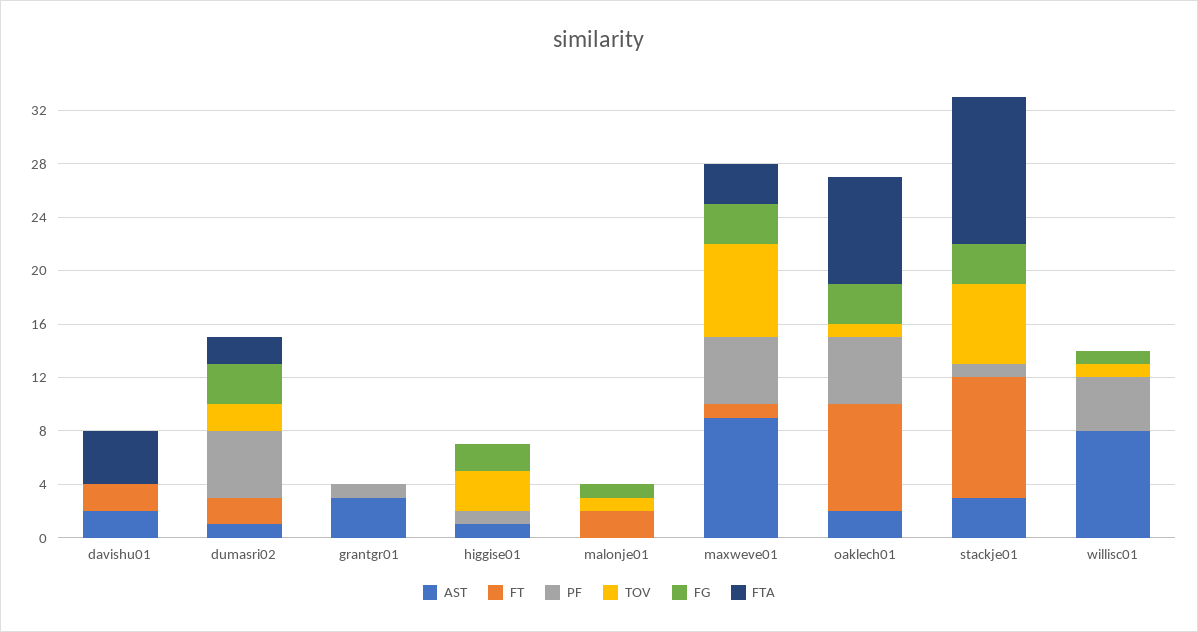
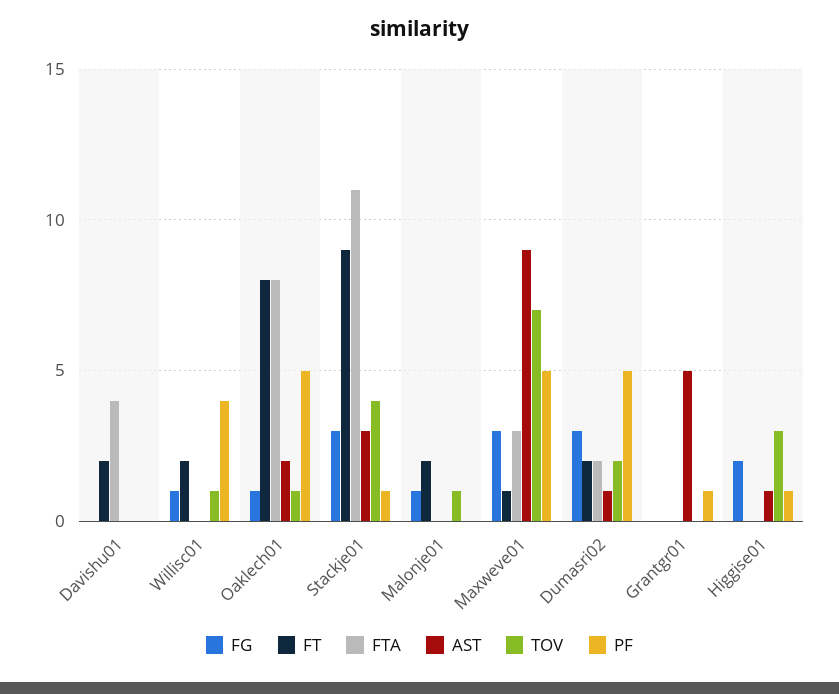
  {
    "AST": {
-     "davishu01": 2,
+     "davishu01": 0,
      "dumasri02": 1,
-     "grantgr01": 3,
+     "grantgr01": 5,
      "higgise01": 1,
      "malonje01": 0,
      "maxweve01": 9,
      "oaklech01": 2,
      "stackje01": 3,
-     "willisc01": 8
+     "willisc01": 0
    },
    "FT": {
      "davishu01": 2,
      "dumasri02": 2,
      "grantgr01": 0,
      "higgise01": 0,
      "malonje01": 2,
      "maxweve01": 1,
      "oaklech01": 8,
      "stackje01": 9,
-     "willisc01": 0
+     "willisc01": 2
    },
    "PF": {
      "davishu01": 0,
      "dumasri02": 5,
      "grantgr01": 1,
      "higgise01": 1,
      "malonje01": 0,
      "maxweve01": 5,
      "oaklech01": 5,
      "stackje01": 1,
      "willisc01": 4
    },
    "TOV": {
      "davishu01": 0,
      "dumasri02": 2,
      "grantgr01": 0,
      "higgise01": 3,
      "malonje01": 1,
      "maxweve01": 7,
      "oaklech01": 1,
-     "stackje01": 6,
+     "stackje01": 4,
      "willisc01": 1
    },
    "FG": {
      "davishu01": 0,
      "dumasri02": 3,
      "grantgr01": 0,
      "higgise01": 2,
      "malonje01": 1,
      "maxweve01": 3,
-     "oaklech01": 3,
+     "oaklech01": 1,
      "stackje01": 3,
      "willisc01": 1
    },
    "FTA": {
      "davishu01": 4,
      "dumasri02": 2,
      "grantgr01": 0,
      "higgise01": 0,
      "malonje01": 0,
      "maxweve01": 3,
      "oaklech01": 8,
      "stackje01": 11,
      "willisc01": 0
    }
  }

